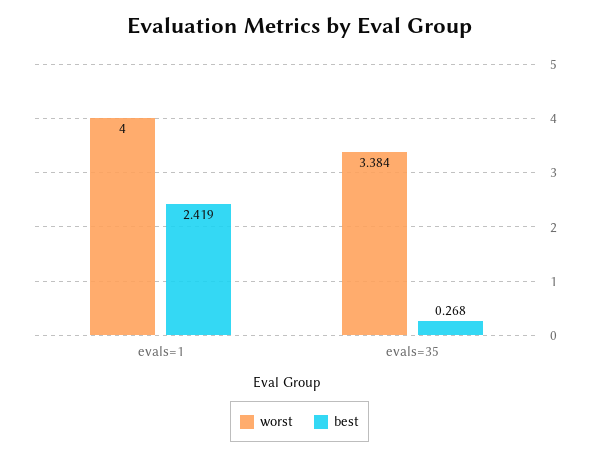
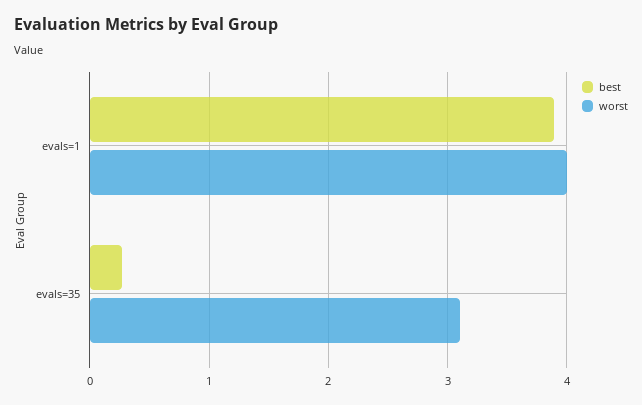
  {
    "worst": {
      "evals=1": 4,
-     "evals=35": 3.384
+     "evals=35": 3.1
    },
    "best": {
-     "evals=1": 2.419,
+     "evals=1": 3.9,
      "evals=35": 0.268
    }
  }

